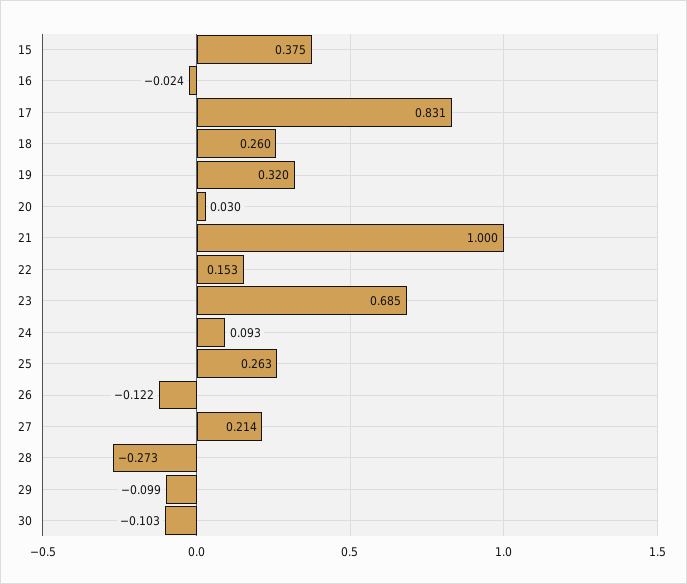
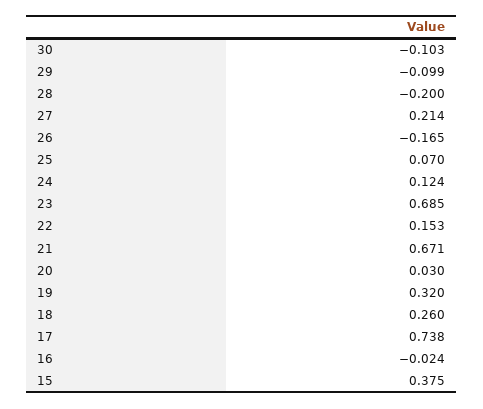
  {
    "15": 0.375,
    "16": -0.024,
-   "17": 0.831,
+   "17": 0.738,
    "18": 0.26,
    "19": 0.32,
    "20": 0.03,
-   "21": 1,
+   "21": 0.671,
    "22": 0.153,
    "23": 0.685,
-   "24": 0.093,
+   "24": 0.124,
-   "25": 0.263,
+   "25": 0.07,
-   "26": -0.122,
+   "26": -0.165,
    "27": 0.214,
-   "28": -0.273,
+   "28": -0.2,
    "29": -0.099,
    "30": -0.103
  }

